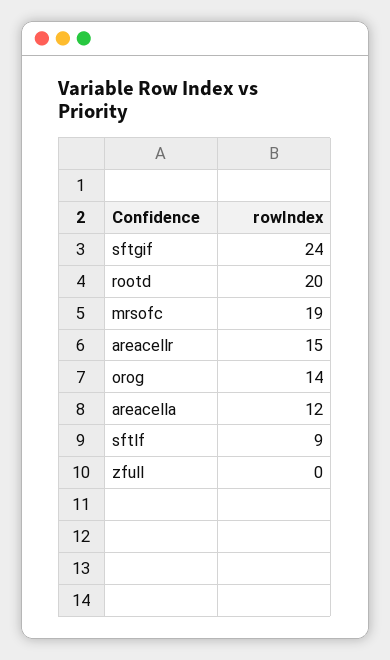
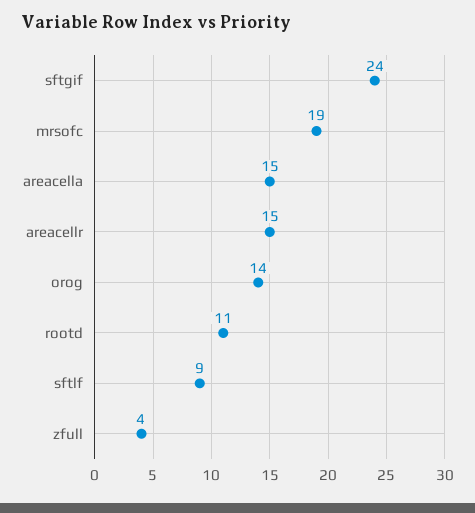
  {
    "sftgif": 24,
-   "rootd": 20,
+   "rootd": 11,
    "mrsofc": 19,
    "areacellr": 15,
    "orog": 14,
-   "areacella": 12,
+   "areacella": 15,
    "sftlf": 9,
-   "zfull": 0
+   "zfull": 4
  }

